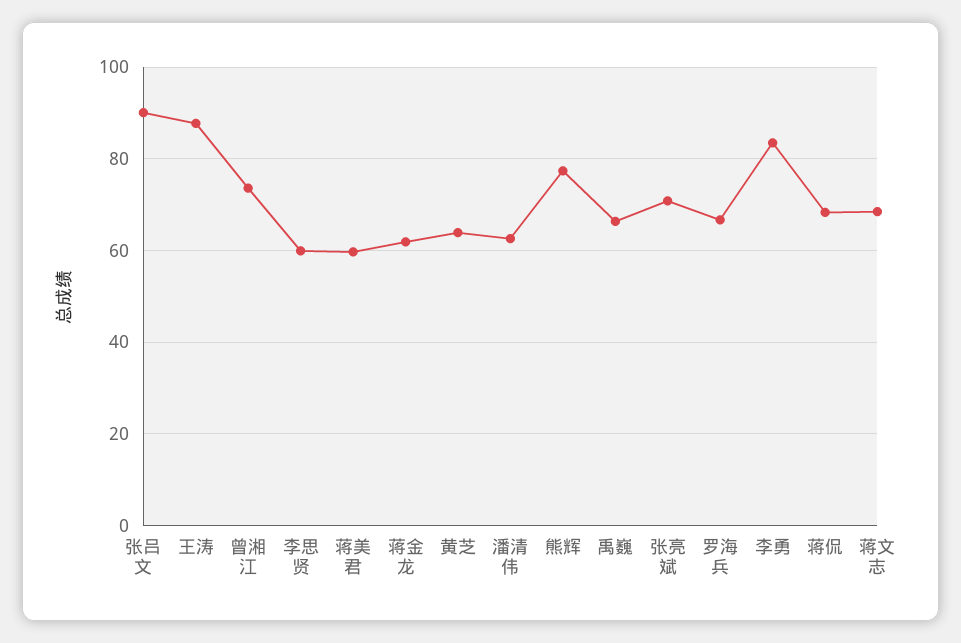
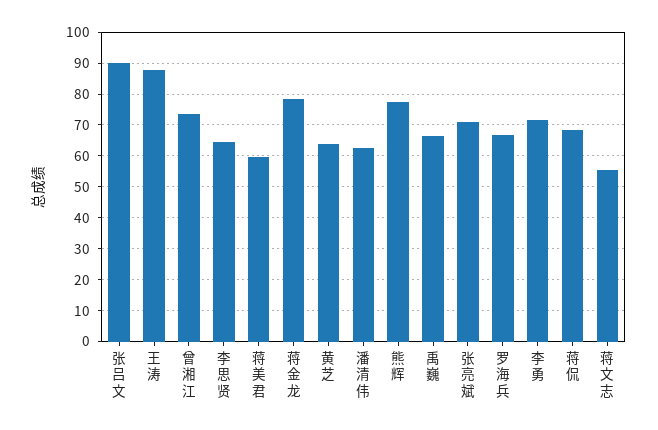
  {
    "张吕文": 90,
    "王涛": 88,
    "曾湘江": 74,
-   "李思贤": 60,
+   "李思贤": 64,
    "蒋美君": 60,
-   "蒋金龙": 62,
+   "蒋金龙": 78,
    "黄芝": 64,
    "潘清伟": 62,
    "熊辉": 78,
    "禹巍": 66,
    "张亮斌": 70,
    "罗海兵": 66,
-   "李勇": 84,
+   "李勇": 72,
    "蒋侃": 68,
-   "蒋文志": 68
+   "蒋文志": 56
  }

